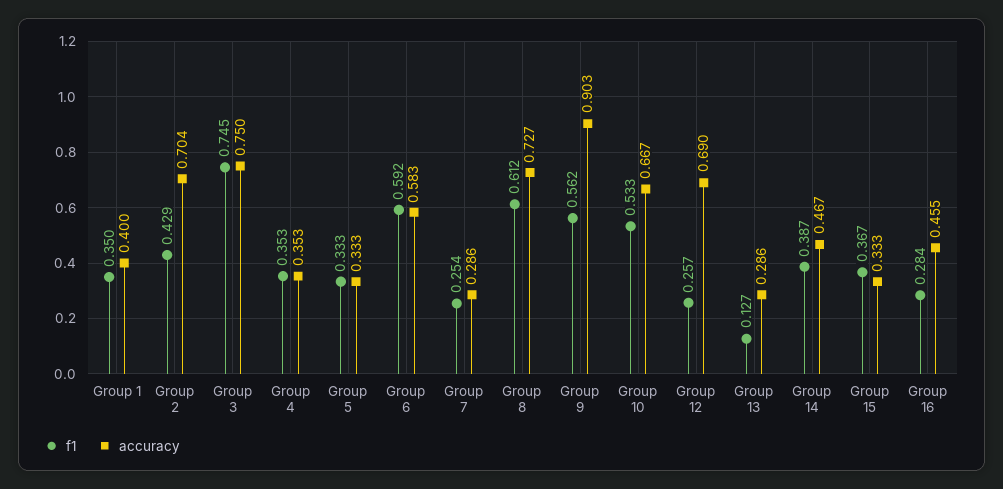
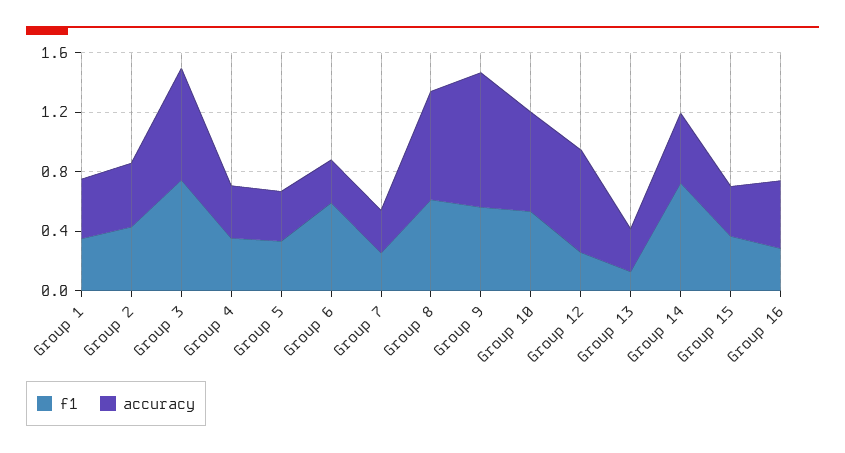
  {
    "f1": {
      "Group 1": 0.35,
      "Group 2": 0.429,
      "Group 3": 0.745,
      "Group 4": 0.353,
      "Group 5": 0.333,
      "Group 6": 0.592,
      "Group 7": 0.254,
      "Group 8": 0.612,
      "Group 9": 0.562,
      "Group 10": 0.533,
      "Group 12": 0.257,
      "Group 13": 0.127,
-     "Group 14": 0.387,
+     "Group 14": 0.7,
      "Group 15": 0.367,
      "Group 16": 0.284
    },
    "accuracy": {
      "Group 1": 0.4,
-     "Group 2": 0.704,
+     "Group 2": 0.4,
      "Group 3": 0.75,
      "Group 4": 0.353,
      "Group 5": 0.333,
-     "Group 6": 0.583,
+     "Group 6": 0.3,
      "Group 7": 0.286,
      "Group 8": 0.727,
      "Group 9": 0.903,
      "Group 10": 0.667,
      "Group 12": 0.69,
      "Group 13": 0.286,
      "Group 14": 0.467,
      "Group 15": 0.333,
      "Group 16": 0.455
    }
  }

